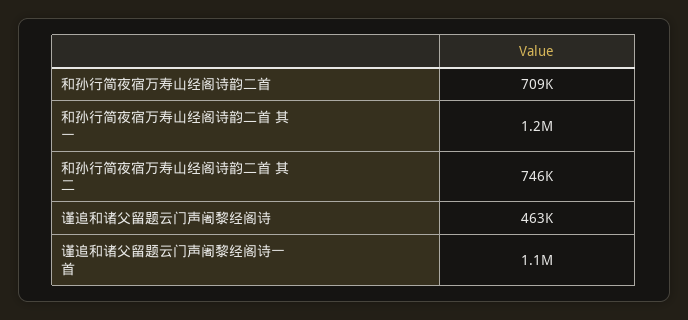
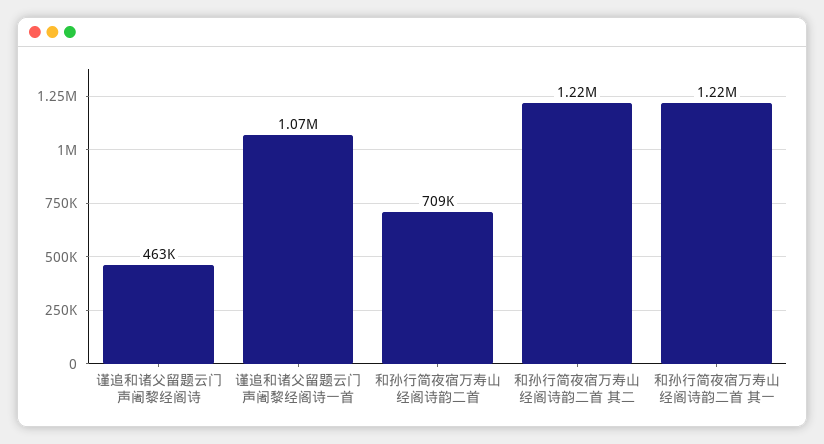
  {
    "和孙行简夜宿万寿山经阁诗韵二首": 709000,
    "和孙行简夜宿万寿山经阁诗韵二首 其一": 1220000,
-   "和孙行简夜宿万寿山经阁诗韵二首 其二": 746000,
+   "和孙行简夜宿万寿山经阁诗韵二首 其二": 1220000,
    "谨追和诸父留题云门声阇黎经阁诗": 463000,
    "谨追和诸父留题云门声阇黎经阁诗一首": 1070000
  }

